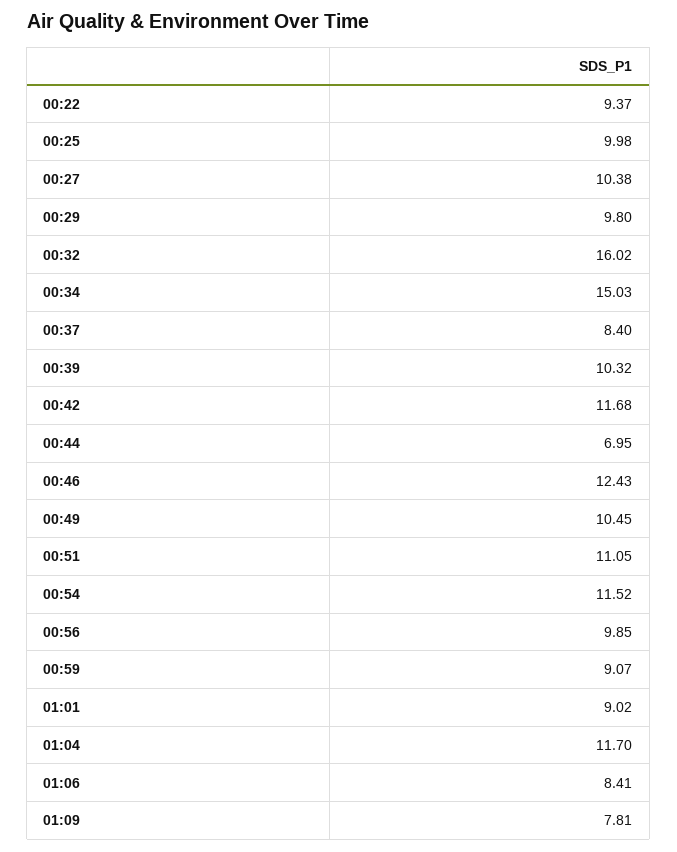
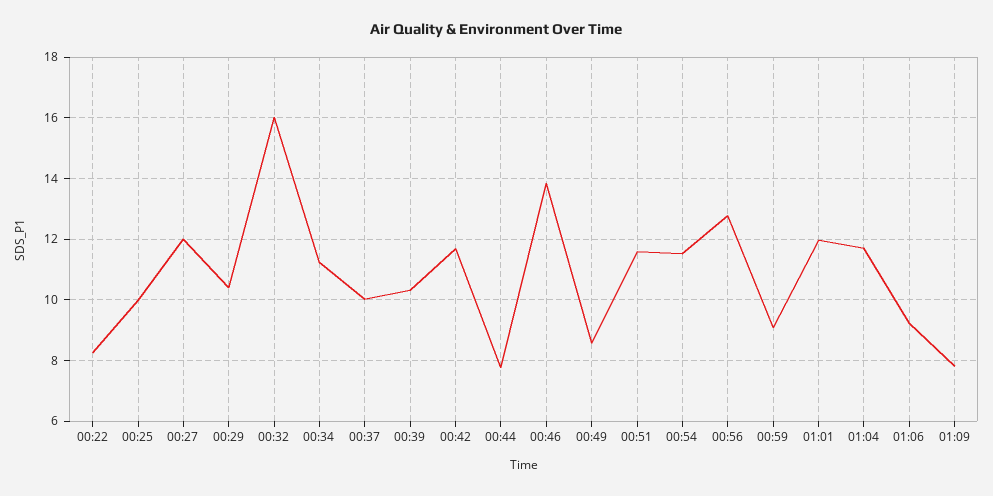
  {
-   "00:22": 9.37,
+   "00:22": 8.2,
    "00:25": 9.98,
-   "00:27": 10.38,
+   "00:27": 12,
-   "00:29": 9.8,
+   "00:29": 10.4,
    "00:32": 16.02,
-   "00:34": 15.03,
+   "00:34": 11.2,
-   "00:37": 8.4,
+   "00:37": 10,
    "00:39": 10.32,
    "00:42": 11.68,
-   "00:44": 6.95,
+   "00:44": 7.8,
-   "00:46": 12.43,
+   "00:46": 13.8,
-   "00:49": 10.45,
+   "00:49": 8.6,
-   "00:51": 11.05,
+   "00:51": 11.6,
    "00:54": 11.52,
-   "00:56": 9.85,
+   "00:56": 12.8,
    "00:59": 9.07,
-   "01:01": 9.02,
+   "01:01": 12,
    "01:04": 11.7,
-   "01:06": 8.41,
+   "01:06": 9.2,
    "01:09": 7.81
  }

